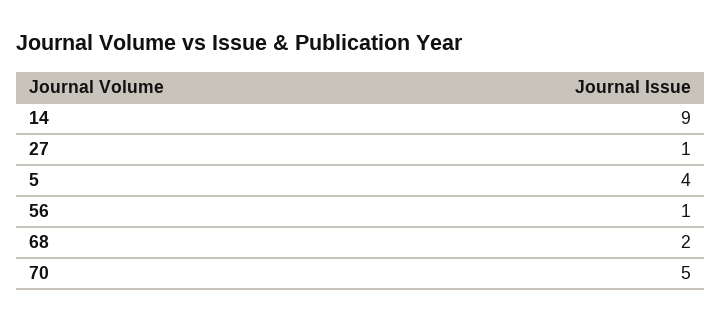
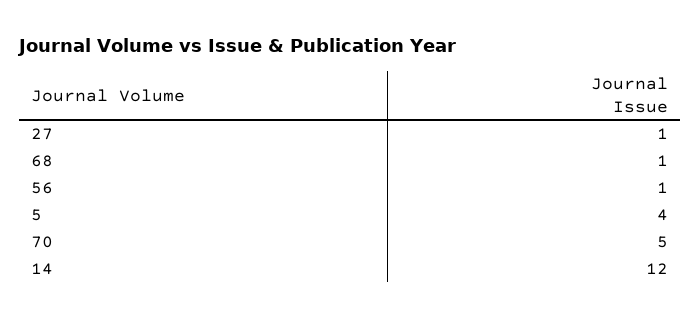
  {
-   "14": 9,
+   "14": 12,
    "27": 1,
    "5": 4,
    "56": 1,
-   "68": 2,
+   "68": 1,
    "70": 5
  }

